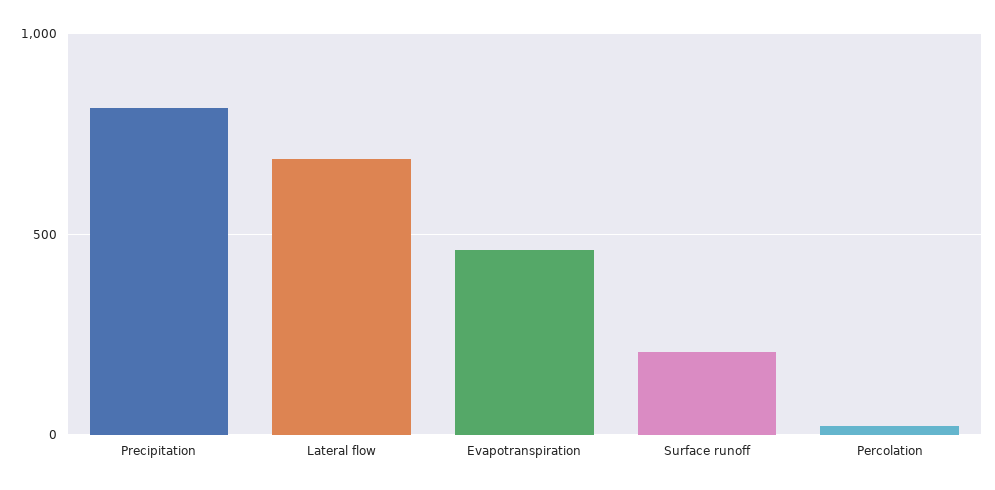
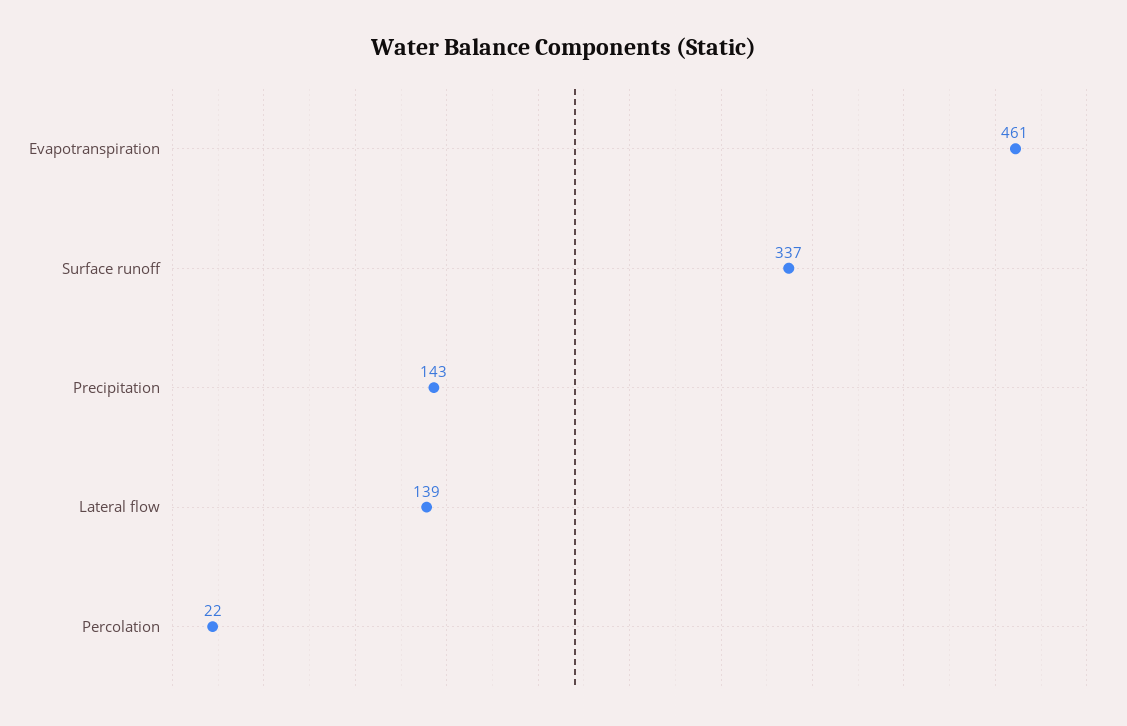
  {
-   "Precipitation": 800,
+   "Precipitation": 143,
-   "Lateral flow": 700,
+   "Lateral flow": 139,
    "Evapotranspiration": 461,
-   "Surface runoff": 200,
+   "Surface runoff": 337,
    "Percolation": 22
  }

